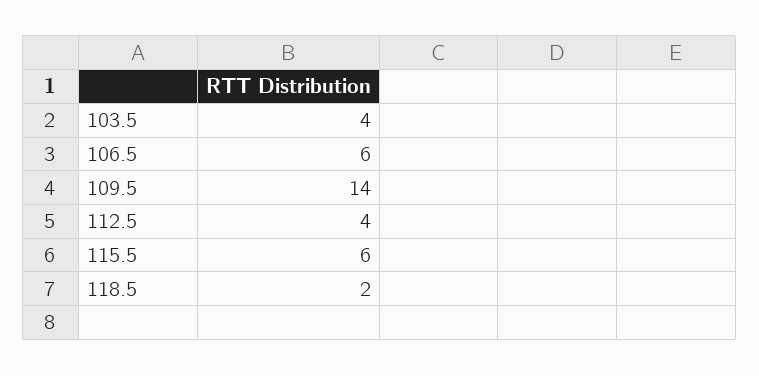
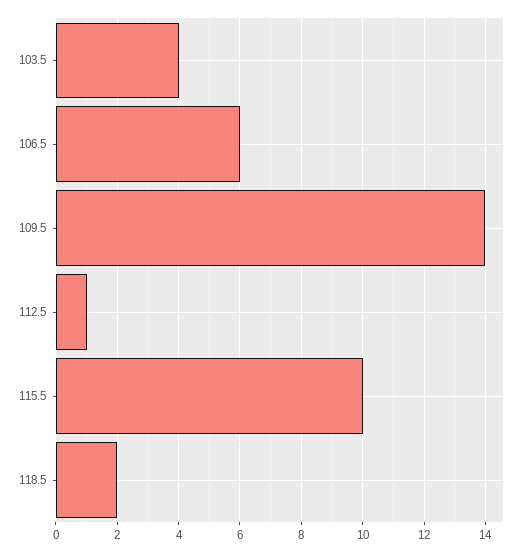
  {
    "103.5": 4,
    "106.5": 6,
    "109.5": 14,
-   "112.5": 4,
+   "112.5": 1,
-   "115.5": 6,
+   "115.5": 10,
    "118.5": 2
  }

